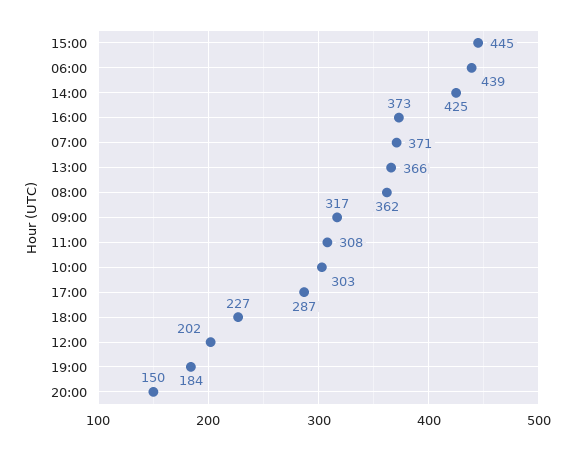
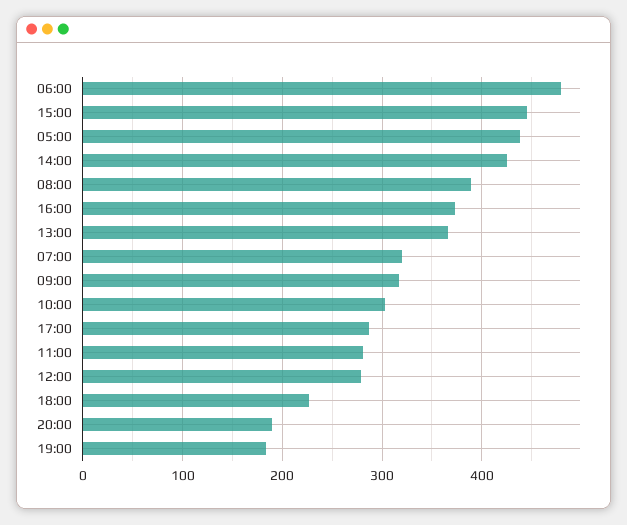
  {
    "15:00": 445,
-   "06:00": 439,
+   "06:00": 480,
    "14:00": 425,
    "16:00": 373,
-   "07:00": 371,
+   "07:00": 320,
    "13:00": 366,
-   "08:00": 362,
+   "08:00": 390,
    "09:00": 317,
-   "11:00": 308,
+   "11:00": 280,
    "10:00": 303,
    "17:00": 287,
    "18:00": 227,
-   "12:00": 202,
+   "12:00": 280,
    "19:00": 184,
-   "20:00": 150
+   "20:00": 190,
+   "05:00": 440
  }

